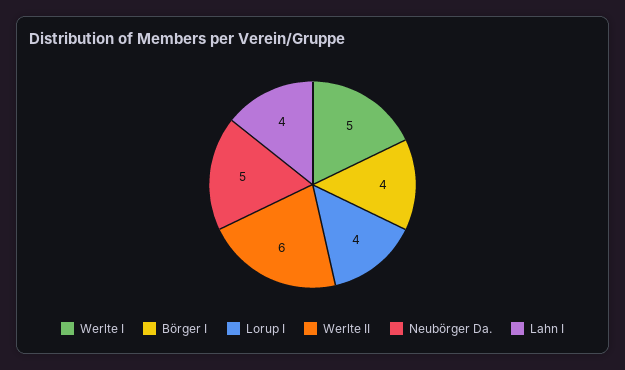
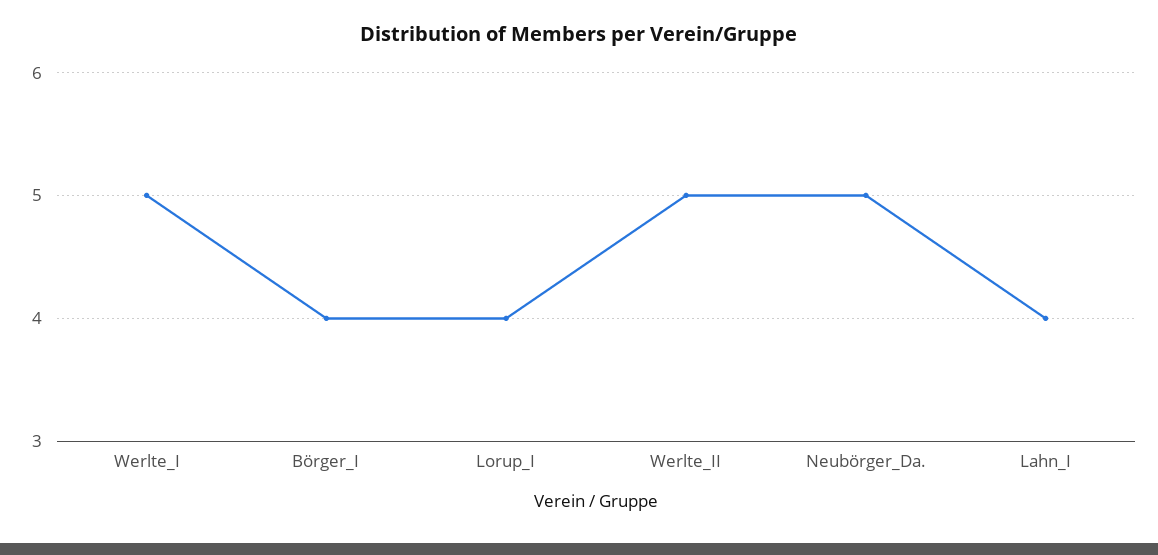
  {
    "Werlte I": 5,
    "Börger I": 4,
    "Lorup I": 4,
-   "Werlte II": 6,
+   "Werlte II": 5,
    "Neubörger Da.": 5,
    "Lahn I": 4
  }

